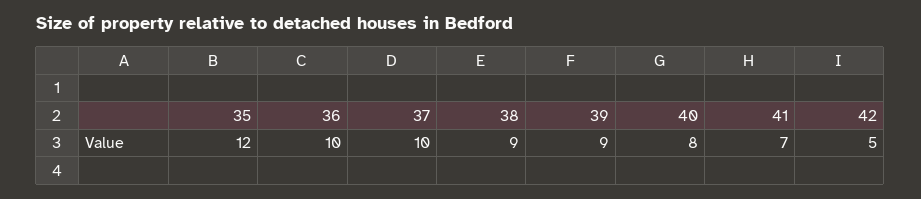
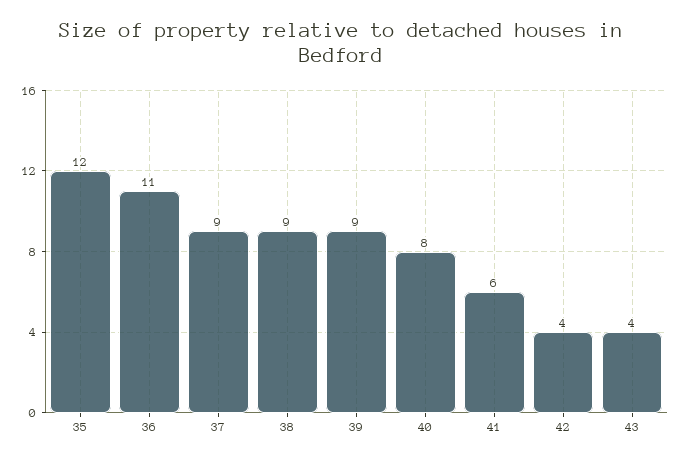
  {
    "35": 12,
-   "36": 10,
+   "36": 11,
-   "37": 10,
+   "37": 9,
    "38": 9,
    "39": 9,
    "40": 8,
-   "41": 7,
+   "41": 6,
-   "42": 5
+   "42": 4,
+   "43": 4
  }

